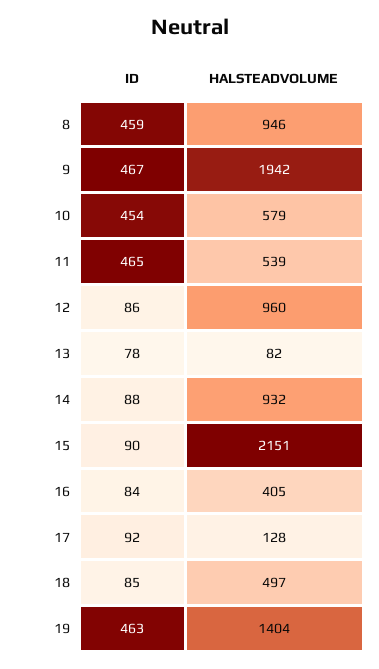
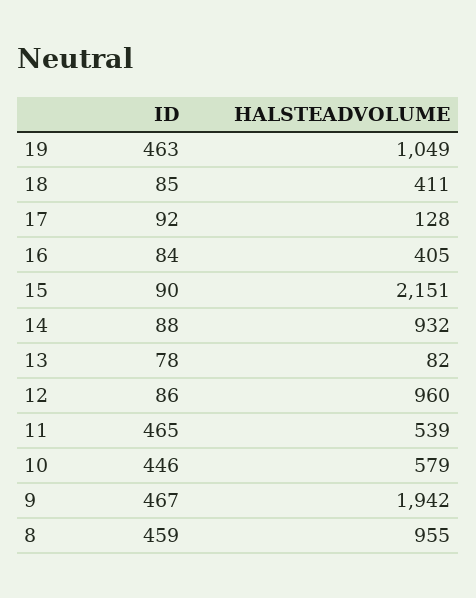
  {
    "ID": {
      "8": 459,
      "9": 467,
-     "10": 454,
+     "10": 446,
      "11": 465,
      "12": 86,
      "13": 78,
      "14": 88,
      "15": 90,
      "16": 84,
      "17": 92,
      "18": 85,
      "19": 463
    },
    "HALSTEADVOLUME": {
-     "8": 946,
+     "8": 955,
      "9": 1942,
      "10": 579,
      "11": 539,
      "12": 960,
      "13": 82,
      "14": 932,
      "15": 2151,
      "16": 405,
      "17": 128,
-     "18": 497,
+     "18": 411,
-     "19": 1404
+     "19": 1049
    }
  }

